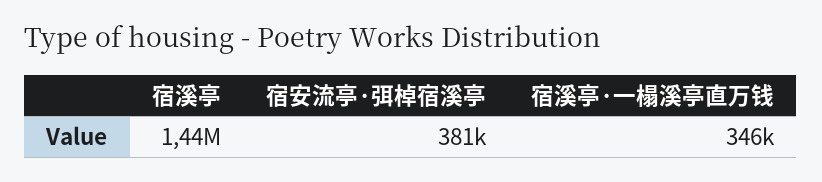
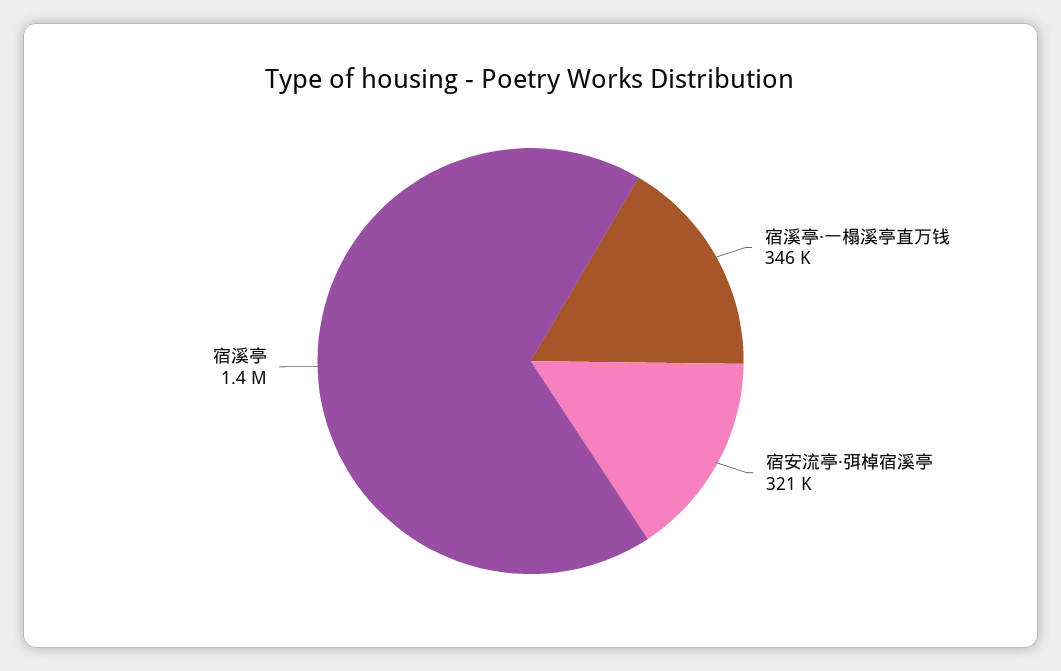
  {
    "宿溪亭": 1440000,
-   "宿安流亭·弭棹宿溪亭": 381000,
+   "宿安流亭·弭棹宿溪亭": 321000,
    "宿溪亭·一榻溪亭直万钱": 346000
  }

